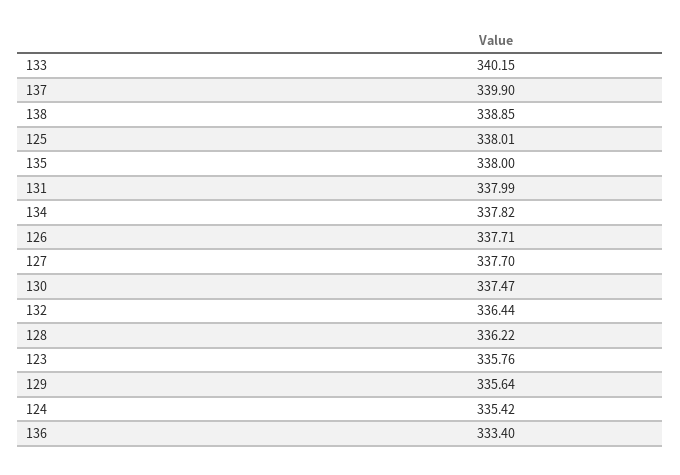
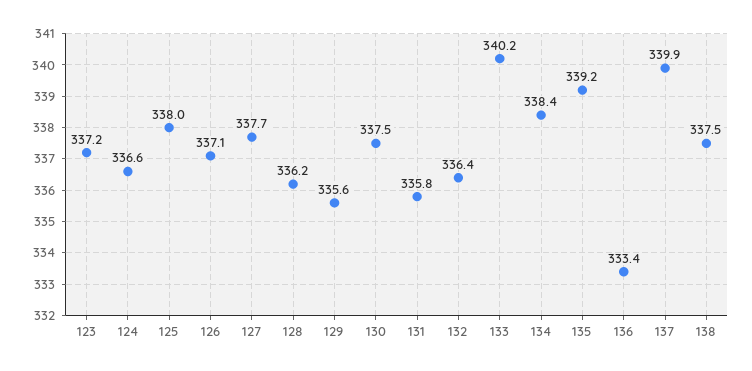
  {
    "133": 340.15,
    "137": 339.9,
-   "138": 338.85,
+   "138": 337.5,
    "125": 338.01,
-   "135": 338,
+   "135": 339.2,
-   "131": 337.99,
+   "131": 335.8,
-   "134": 337.82,
+   "134": 338.4,
-   "126": 337.71,
+   "126": 337.1,
    "127": 337.7,
    "130": 337.47,
    "132": 336.44,
    "128": 336.22,
-   "123": 335.76,
+   "123": 337.2,
    "129": 335.64,
-   "124": 335.42,
+   "124": 336.6,
    "136": 333.4
  }

